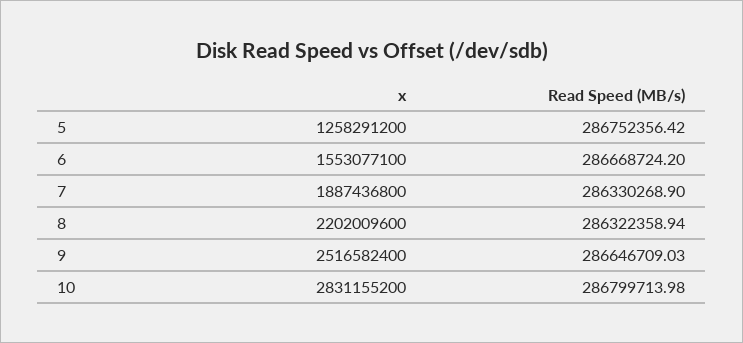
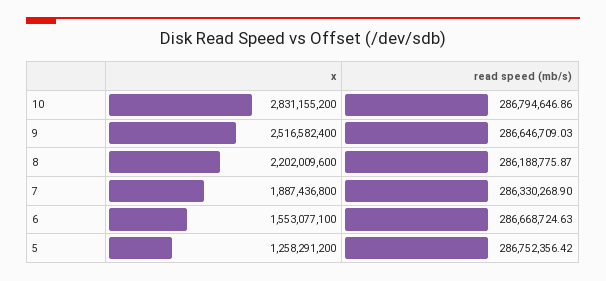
  {
    "x": {
      "5": 1258291200,
      "6": 1553077100,
      "7": 1887436800,
      "8": 2202009600,
      "9": 2516582400,
      "10": 2831155200
    },
    "Read Speed (MB/s)": {
      "5": 286752356.42,
-     "6": 286668724.2,
+     "6": 286668724.63,
      "7": 286330268.9,
-     "8": 286322358.94,
+     "8": 286188775.87,
      "9": 286646709.03,
-     "10": 286799713.98
+     "10": 286794646.86
    }
  }

